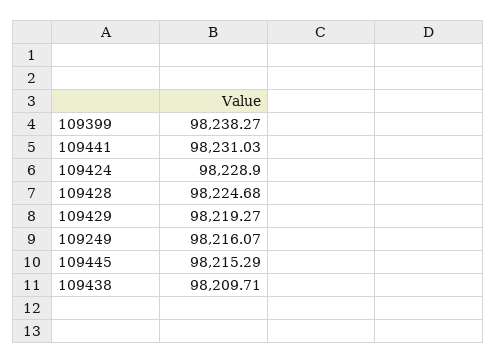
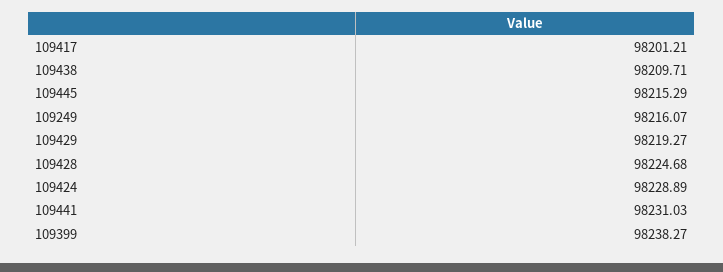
  {
    "109399": 98238.27,
    "109441": 98231.03,
-   "109424": 98228.9,
+   "109424": 98228.89,
    "109428": 98224.68,
    "109429": 98219.27,
    "109249": 98216.07,
    "109445": 98215.29,
-   "109438": 98209.71
+   "109438": 98209.71,
+   "109417": 98201.21
  }

